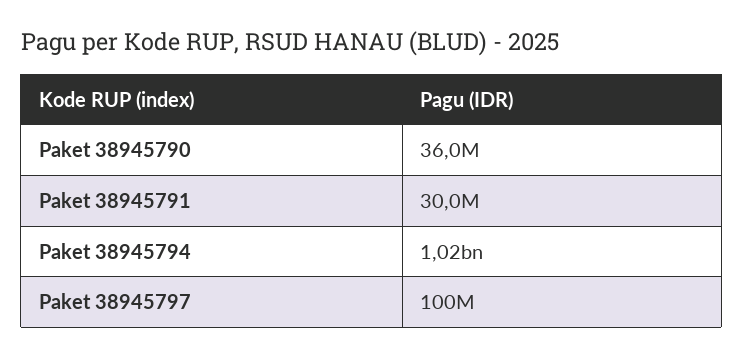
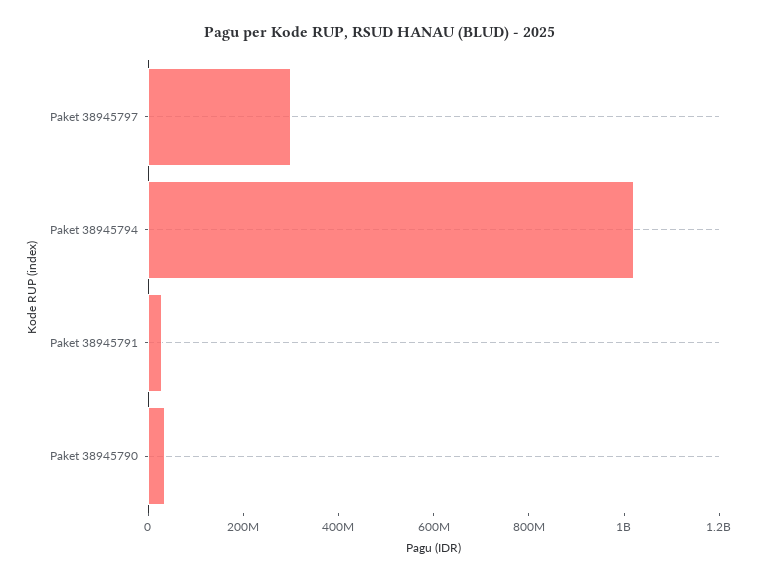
  {
    "Paket 38945790": 36000000,
    "Paket 38945791": 30000000,
    "Paket 38945794": 1020000000,
-   "Paket 38945797": 100000000
+   "Paket 38945797": 300000000
  }

